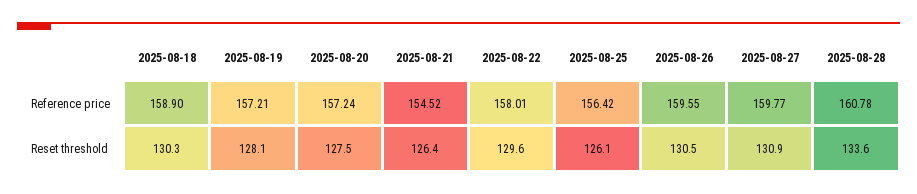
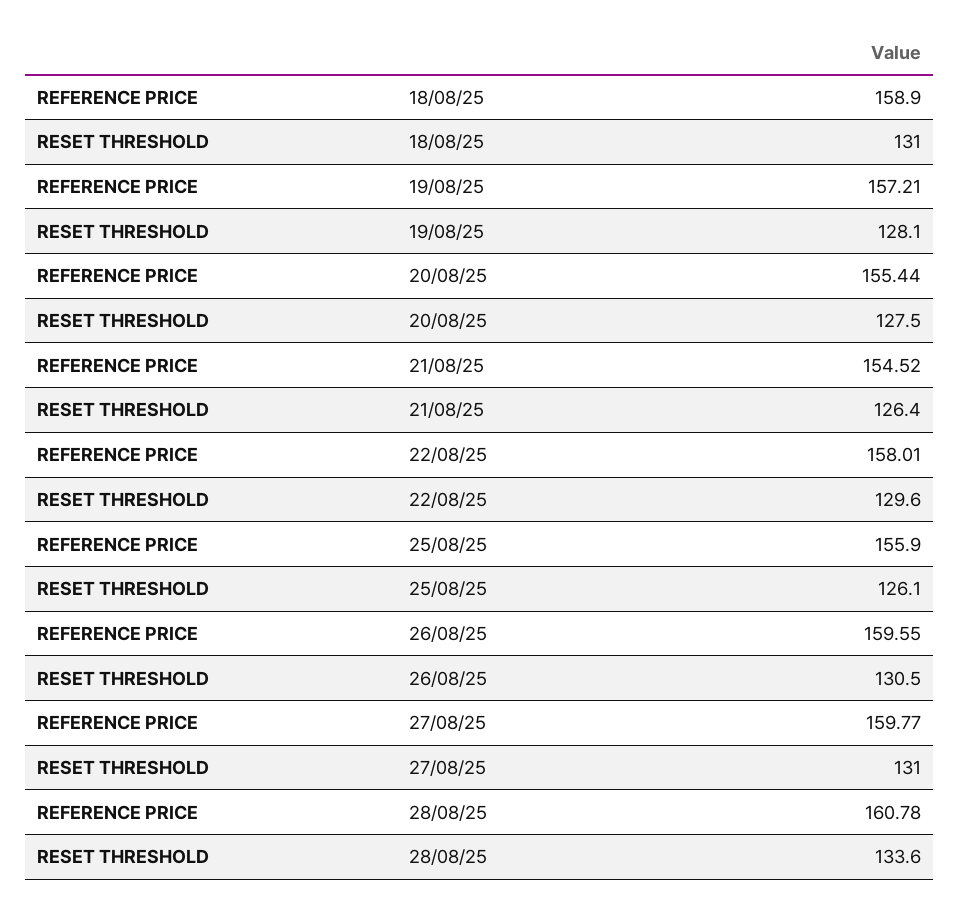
  {
    "2025-08-18": {
      "Reference price": 158.9,
-     "Reset threshold": 130.3
+     "Reset threshold": 131
    },
    "2025-08-19": {
      "Reference price": 157.21,
      "Reset threshold": 128.1
    },
    "2025-08-20": {
-     "Reference price": 157.24,
+     "Reference price": 155.44,
      "Reset threshold": 127.5
    },
    "2025-08-21": {
      "Reference price": 154.52,
      "Reset threshold": 126.4
    },
    "2025-08-22": {
      "Reference price": 158.01,
      "Reset threshold": 129.6
    },
    "2025-08-25": {
-     "Reference price": 156.42,
+     "Reference price": 155.9,
      "Reset threshold": 126.1
    },
    "2025-08-26": {
      "Reference price": 159.55,
      "Reset threshold": 130.5
    },
    "2025-08-27": {
      "Reference price": 159.77,
-     "Reset threshold": 130.9
+     "Reset threshold": 131
    },
    "2025-08-28": {
      "Reference price": 160.78,
      "Reset threshold": 133.6
    }
  }

